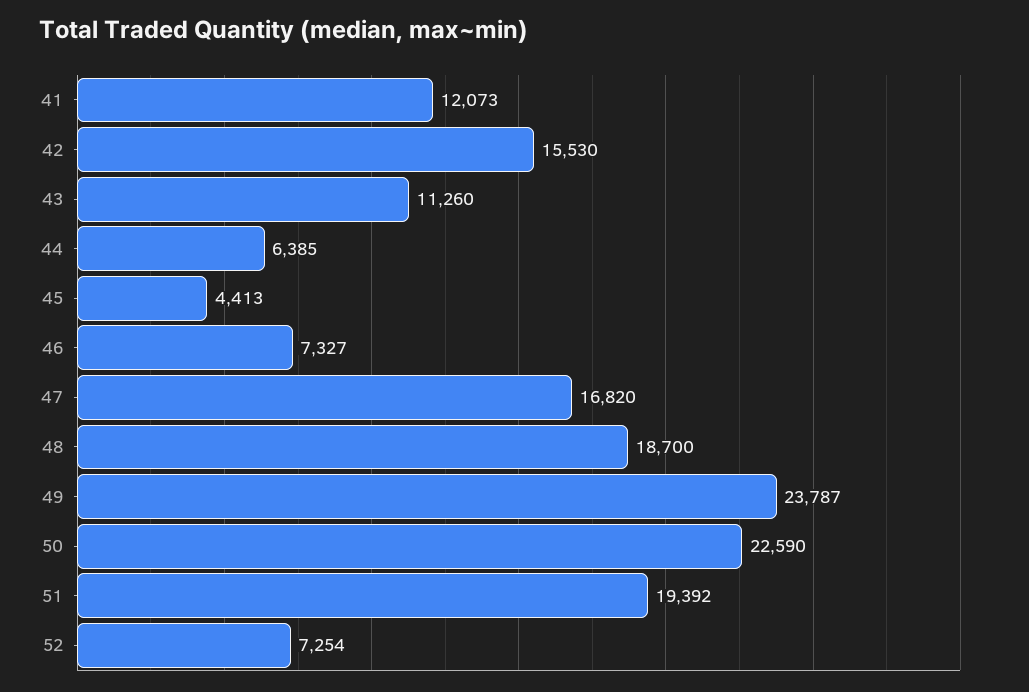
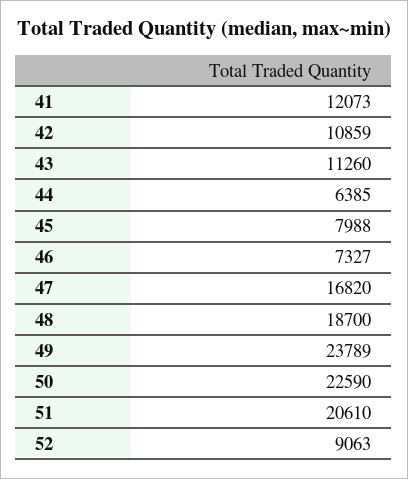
  {
    "41": 12073,
-   "42": 15530,
+   "42": 10859,
    "43": 11260,
    "44": 6385,
-   "45": 4413,
+   "45": 7988,
    "46": 7327,
    "47": 16820,
    "48": 18700,
-   "49": 23787,
+   "49": 23789,
    "50": 22590,
-   "51": 19392,
+   "51": 20610,
-   "52": 7254
+   "52": 9063
  }

